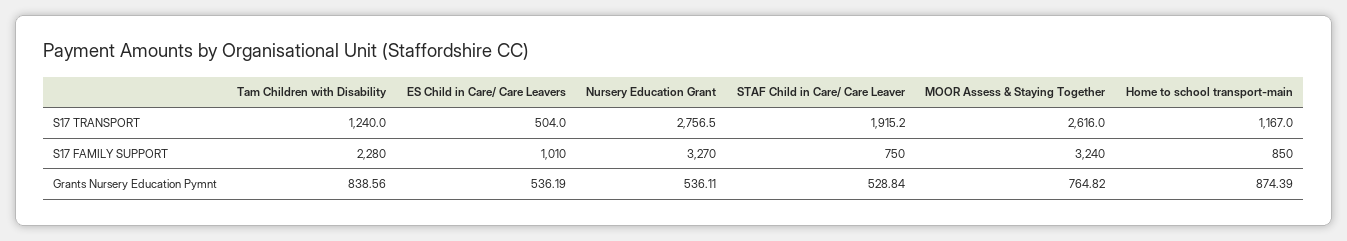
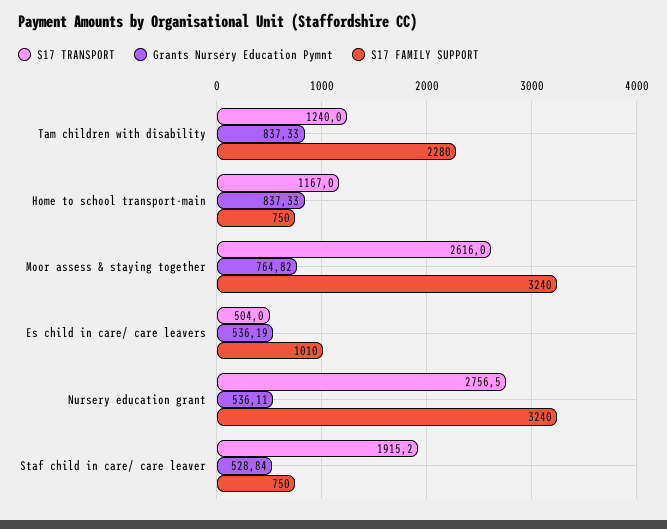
  {
    "S17 TRANSPORT": {
      "Tam Children with Disability": 1240,
      "ES Child in Care/ Care Leavers": 504,
      "Nursery Education Grant": 2756.5,
      "STAF Child in Care/ Care Leaver": 1915.2,
      "MOOR Assess & Staying Together": 2616,
      "Home to school transport-main": 1167
    },
    "S17 FAMILY SUPPORT": {
      "Tam Children with Disability": 2280,
      "ES Child in Care/ Care Leavers": 1010,
-     "Nursery Education Grant": 3270,
+     "Nursery Education Grant": 3240,
      "STAF Child in Care/ Care Leaver": 750,
      "MOOR Assess & Staying Together": 3240,
-     "Home to school transport-main": 850
+     "Home to school transport-main": 750
    },
    "Grants Nursery Education Pymnt": {
-     "Tam Children with Disability": 838.56,
+     "Tam Children with Disability": 837.33,
      "ES Child in Care/ Care Leavers": 536.19,
      "Nursery Education Grant": 536.11,
      "STAF Child in Care/ Care Leaver": 528.84,
      "MOOR Assess & Staying Together": 764.82,
-     "Home to school transport-main": 874.39
+     "Home to school transport-main": 837.33
    }
  }

